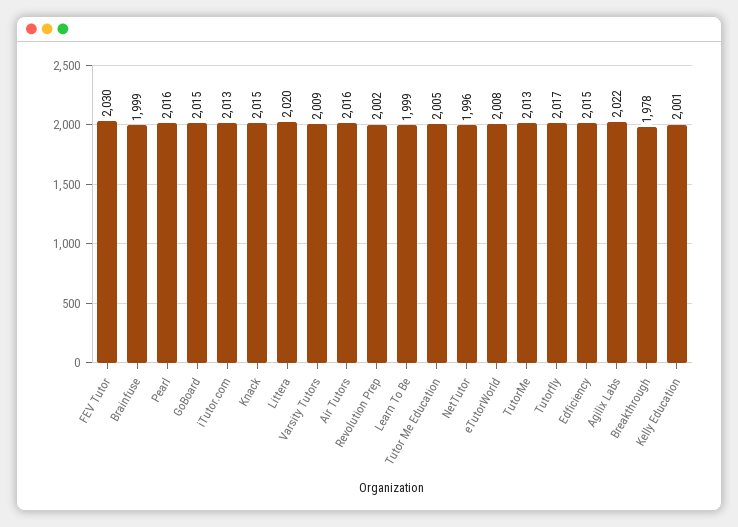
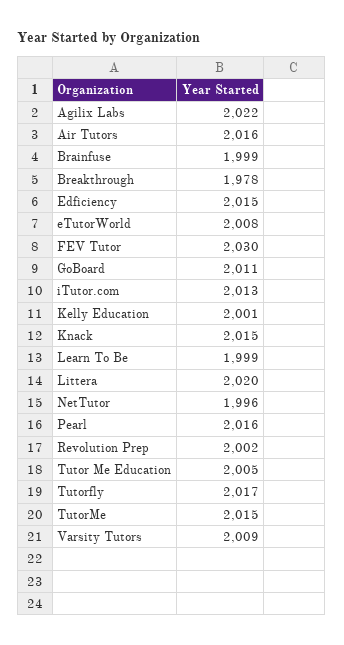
  {
    "FEV Tutor": 2030,
    "Brainfuse": 1999,
    "Pearl": 2016,
-   "GoBoard": 2015,
+   "GoBoard": 2011,
    "iTutor.com": 2013,
    "Knack": 2015,
    "Littera": 2020,
    "Varsity Tutors": 2009,
    "Air Tutors": 2016,
    "Revolution Prep": 2002,
    "Learn To Be": 1999,
    "Tutor Me Education": 2005,
    "NetTutor": 1996,
    "eTutorWorld": 2008,
-   "TutorMe": 2013,
+   "TutorMe": 2015,
    "Tutorfly": 2017,
    "Edficiency": 2015,
    "Agilix Labs": 2022,
    "Breakthrough": 1978,
    "Kelly Education": 2001
  }

